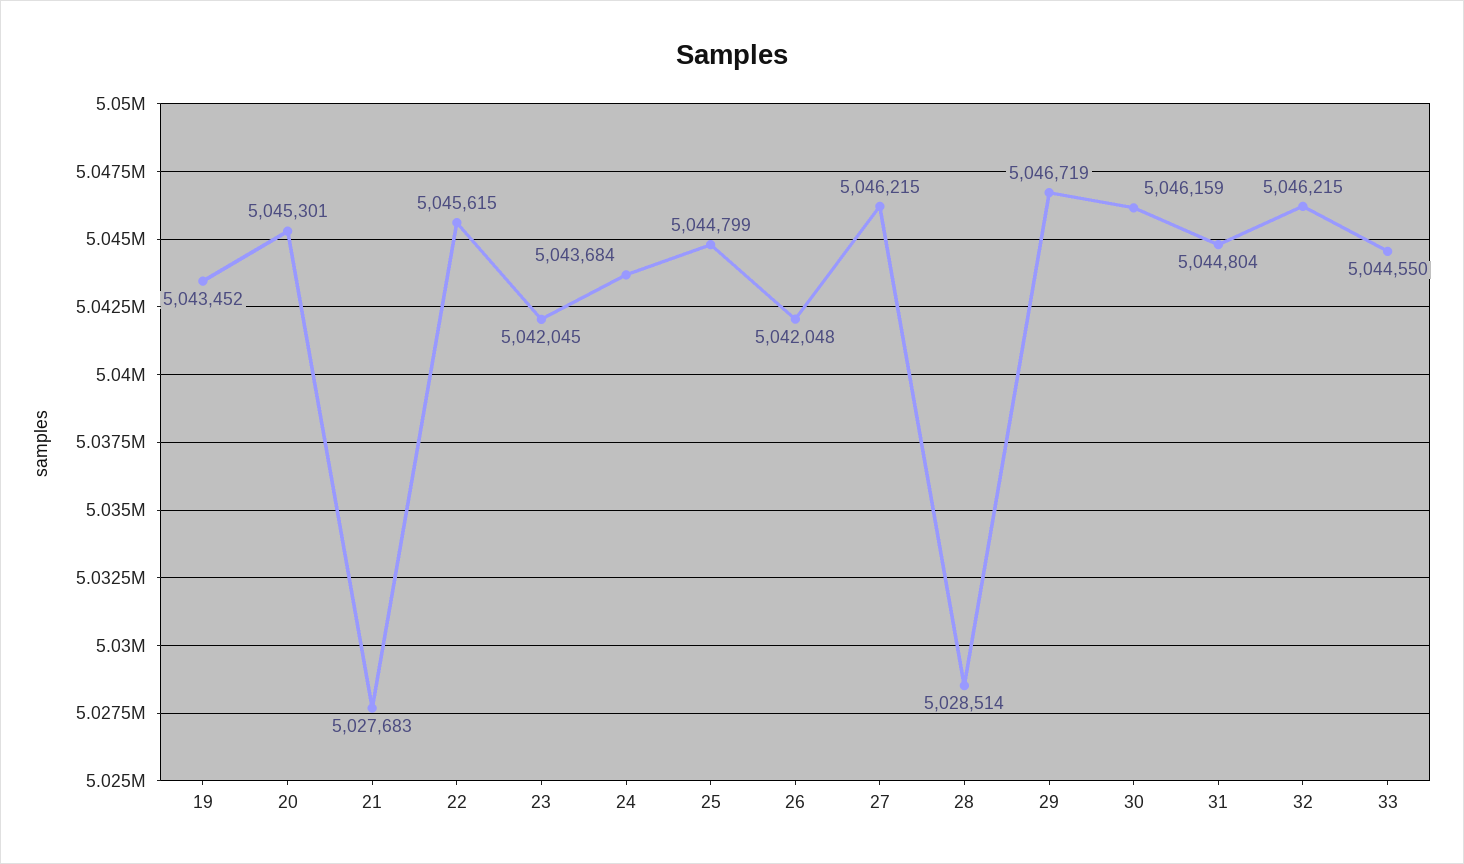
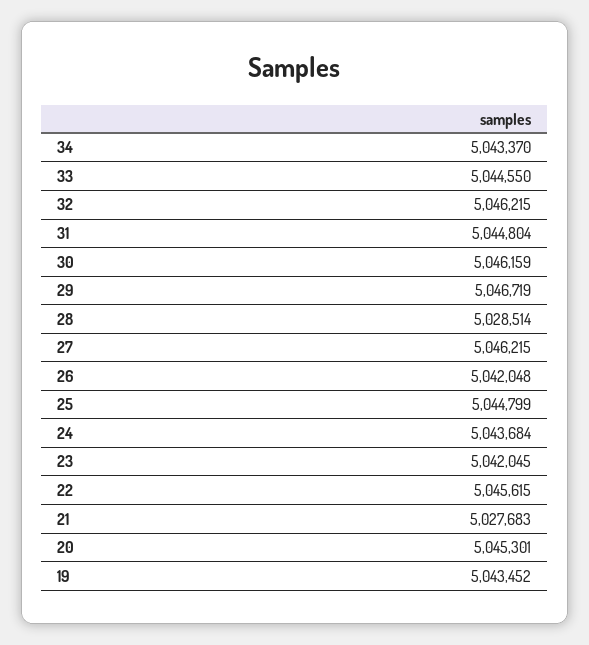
  {
    "19": 5043452,
    "20": 5045301,
    "21": 5027683,
    "22": 5045615,
    "23": 5042045,
    "24": 5043684,
    "25": 5044799,
    "26": 5042048,
    "27": 5046215,
    "28": 5028514,
    "29": 5046719,
    "30": 5046159,
    "31": 5044804,
    "32": 5046215,
-   "33": 5044550
+   "33": 5044550,
+   "34": 5043370
  }

